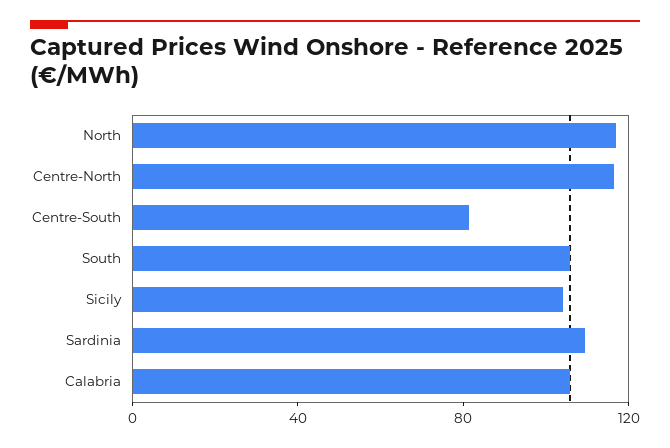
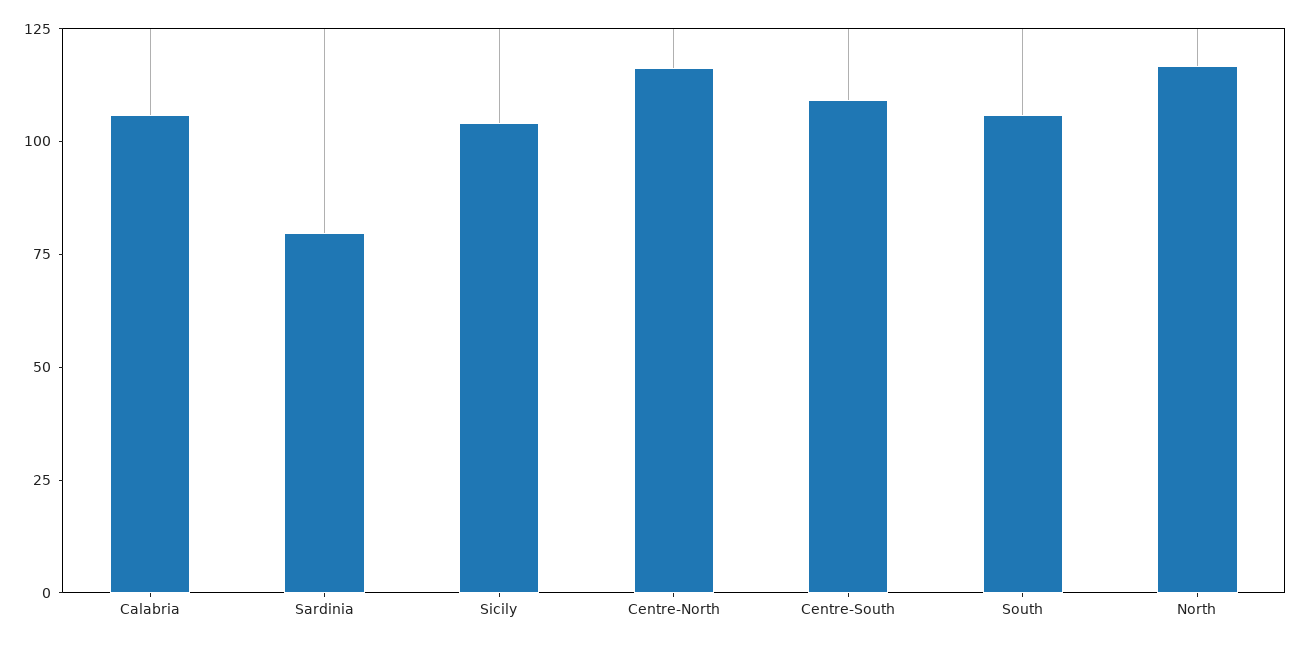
  {
    "North": 115,
    "Centre-North": 115,
-   "Centre-South": 80,
+   "Centre-South": 110,
    "South": 105,
    "Sicily": 105,
-   "Sardinia": 110,
+   "Sardinia": 80,
    "Calabria": 105
  }

